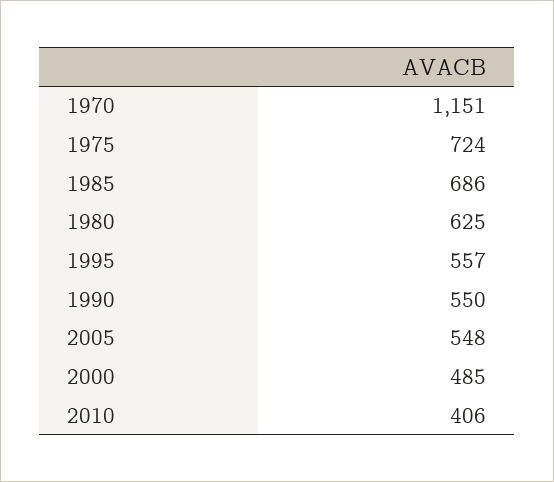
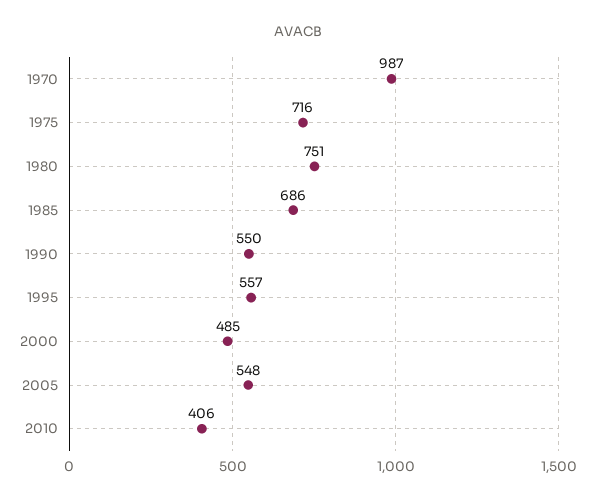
  {
-   "1970": 1151,
+   "1970": 987,
-   "1975": 724,
+   "1975": 716,
    "1985": 686,
-   "1980": 625,
+   "1980": 751,
    "1995": 557,
    "1990": 550,
    "2005": 548,
    "2000": 485,
    "2010": 406
  }

